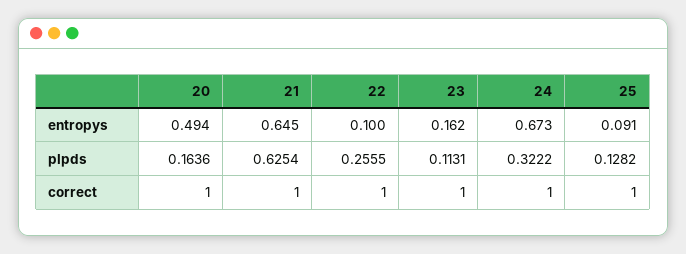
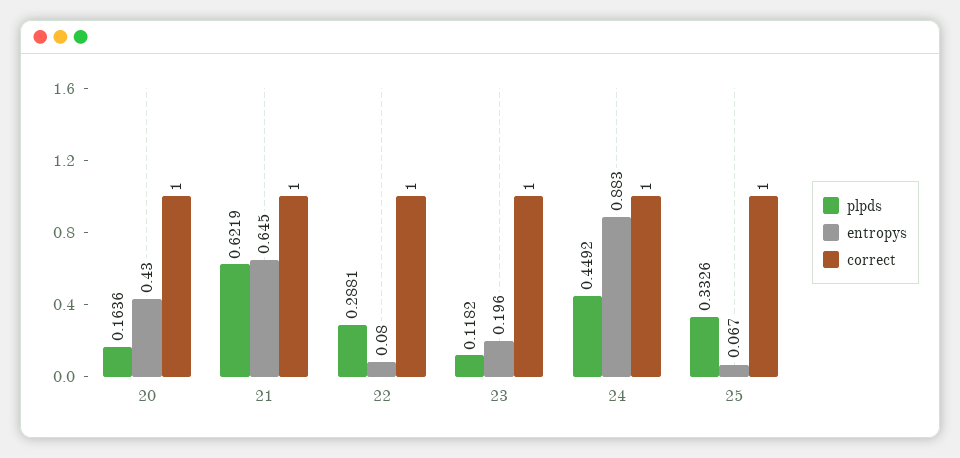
  {
    "entropys": {
-     "20": 0.494,
+     "20": 0.43,
      "21": 0.645,
-     "22": 0.1,
+     "22": 0.08,
-     "23": 0.162,
+     "23": 0.196,
-     "24": 0.673,
+     "24": 0.883,
-     "25": 0.091
+     "25": 0.067
    },
    "plpds": {
      "20": 0.1636,
-     "21": 0.6254,
+     "21": 0.6219,
-     "22": 0.2555,
+     "22": 0.2881,
-     "23": 0.1131,
+     "23": 0.1182,
-     "24": 0.3222,
+     "24": 0.4492,
-     "25": 0.1282
+     "25": 0.3326
    },
    "correct": {
      "20": 1,
      "21": 1,
      "22": 1,
      "23": 1,
      "24": 1,
      "25": 1
    }
  }

